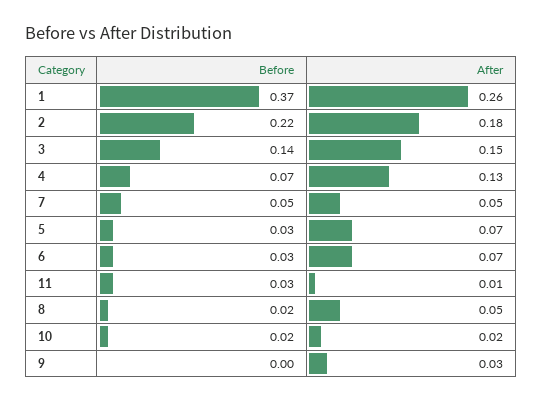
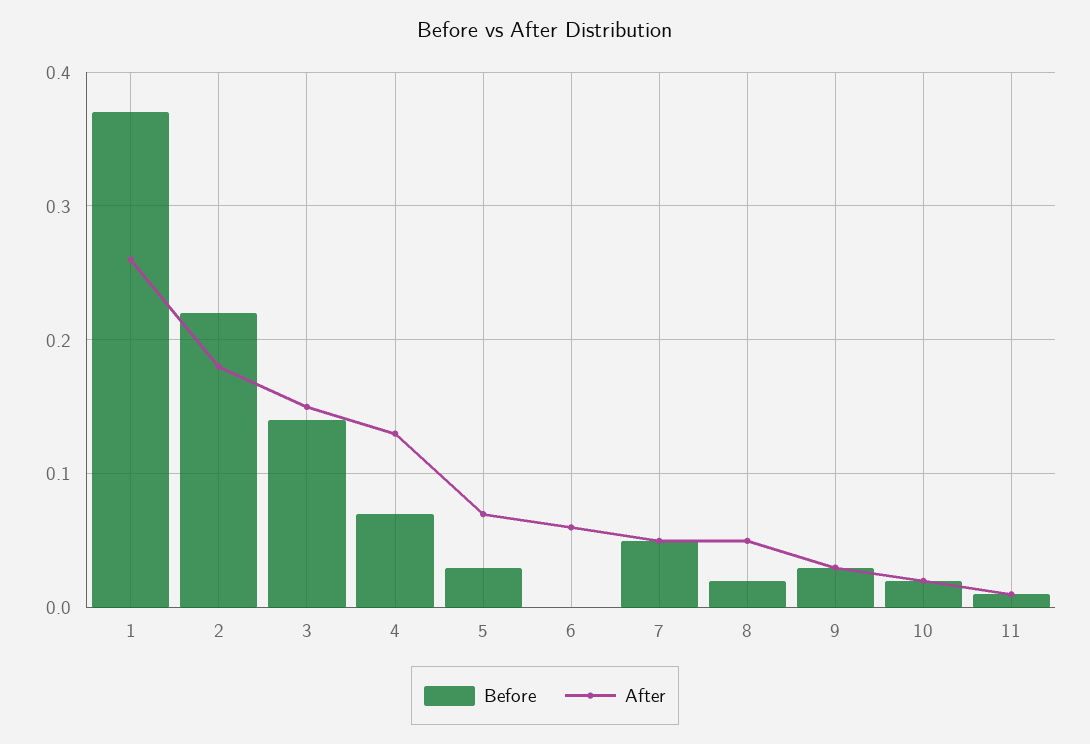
  {
    "Before": {
      "1": 0.37,
      "2": 0.22,
      "3": 0.14,
      "4": 0.07,
      "7": 0.05,
      "5": 0.03,
-     "6": 0.03,
+     "6": 0,
-     "11": 0.03,
+     "11": 0.01,
      "8": 0.02,
      "10": 0.02,
-     "9": 0
+     "9": 0.03
    },
    "After": {
      "1": 0.26,
      "2": 0.18,
      "3": 0.15,
      "4": 0.13,
      "7": 0.05,
      "5": 0.07,
-     "6": 0.07,
+     "6": 0.06,
      "11": 0.01,
      "8": 0.05,
      "10": 0.02,
      "9": 0.03
    }
  }

